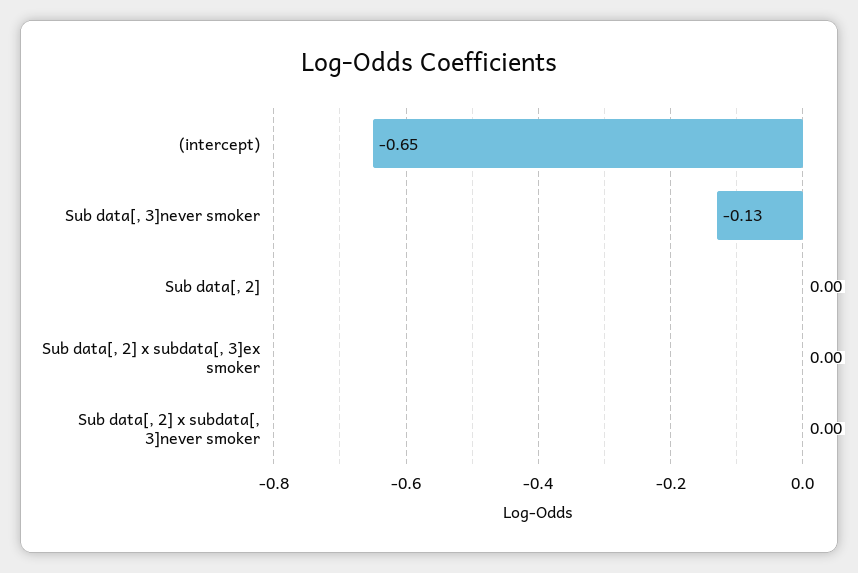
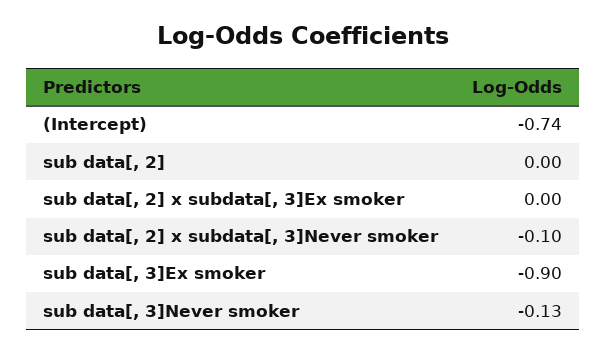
  {
-   "(intercept)": -0.65,
+   "(intercept)": -0.74,
    "Sub data[, 3]never smoker": -0.13,
    "Sub data[, 2]": 0,
    "Sub data[, 2] x subdata[, 3]ex smoker": 0,
-   "Sub data[, 2] x subdata[, 3]never smoker": 0
+   "Sub data[, 2] x subdata[, 3]never smoker": -0.1,
+   "sub data[, 3]Ex smoker": -0.9
  }

